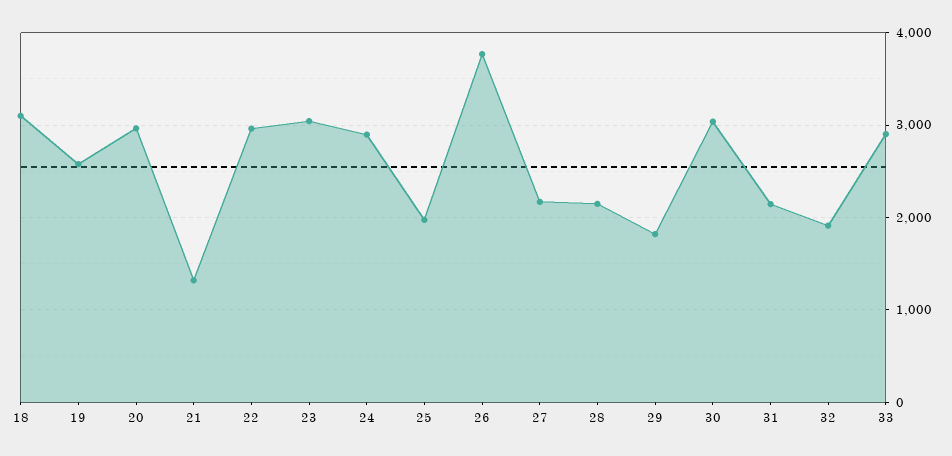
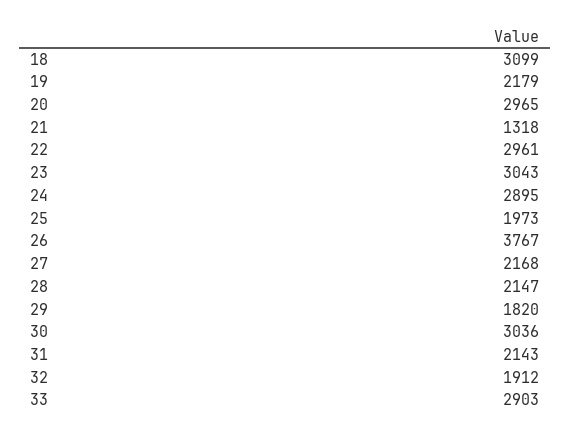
  {
    "18": 3099,
-   "19": 2600,
+   "19": 2179,
    "20": 2965,
    "21": 1318,
    "22": 2961,
    "23": 3043,
    "24": 2895,
    "25": 1973,
    "26": 3767,
    "27": 2168,
    "28": 2147,
    "29": 1820,
    "30": 3036,
    "31": 2143,
    "32": 1912,
    "33": 2903
  }

